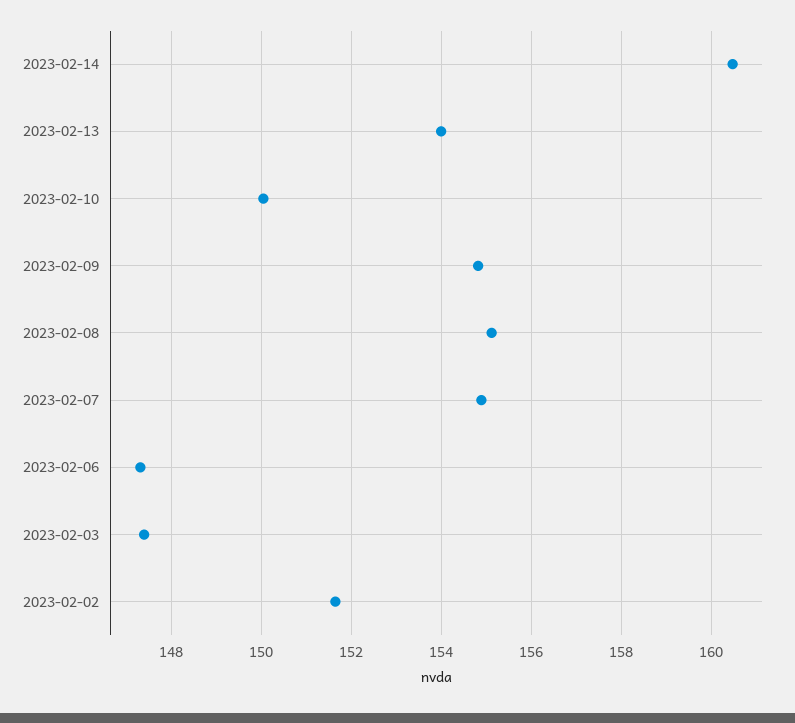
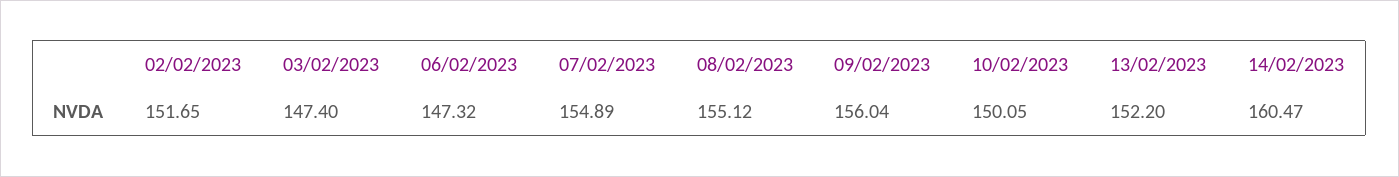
  {
    "2023-02-14": 160.47,
-   "2023-02-13": 154,
+   "2023-02-13": 152.2,
    "2023-02-10": 150.05,
-   "2023-02-09": 154.8,
+   "2023-02-09": 156.04,
    "2023-02-08": 155.12,
    "2023-02-07": 154.89,
    "2023-02-06": 147.32,
    "2023-02-03": 147.4,
    "2023-02-02": 151.65
  }

